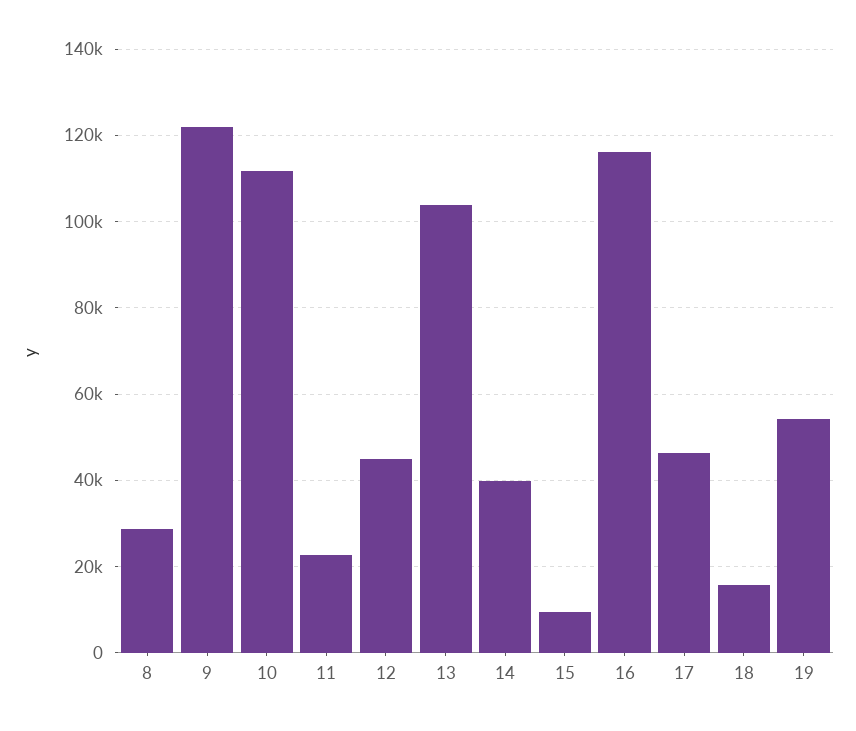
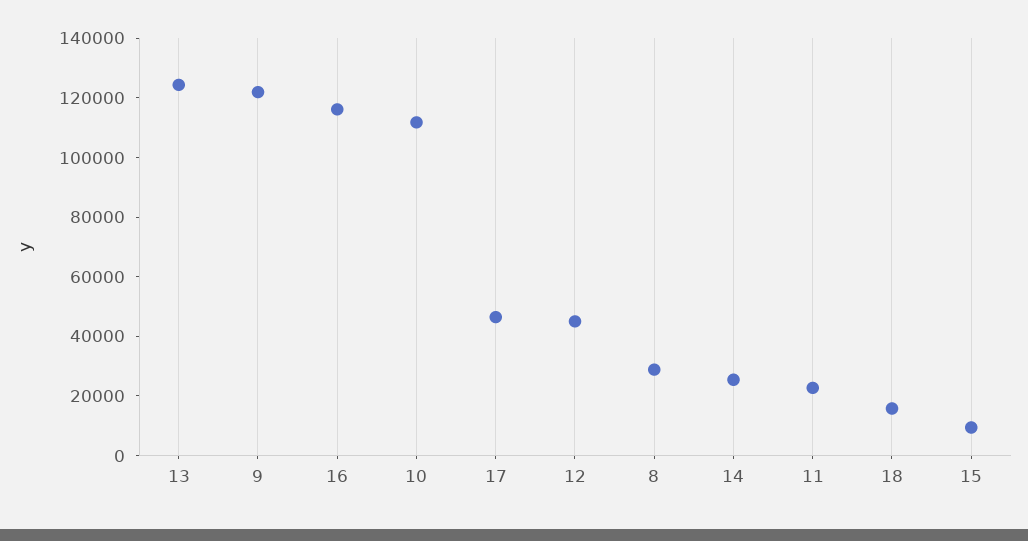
  {
    "8": 28000,
    "9": 122000,
    "10": 112000,
    "11": 22000,
    "12": 46000,
-   "13": 104000,
+   "13": 125000,
-   "14": 40000,
+   "14": 25000,
    "15": 10000,
    "16": 116000,
    "17": 46000,
-   "18": 16000,
+   "18": 16000
-   "19": 54000
  }

